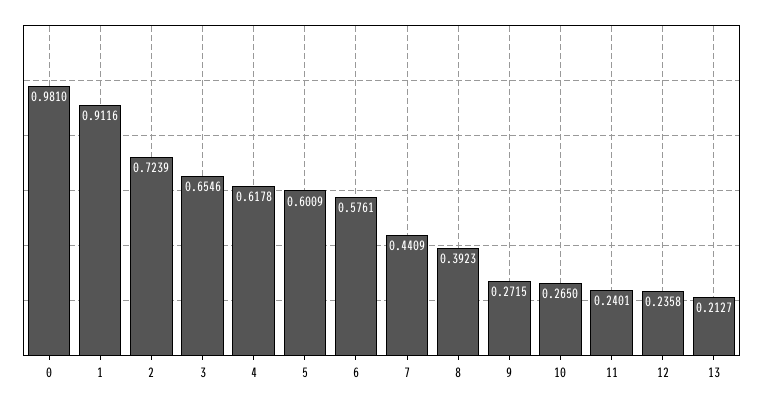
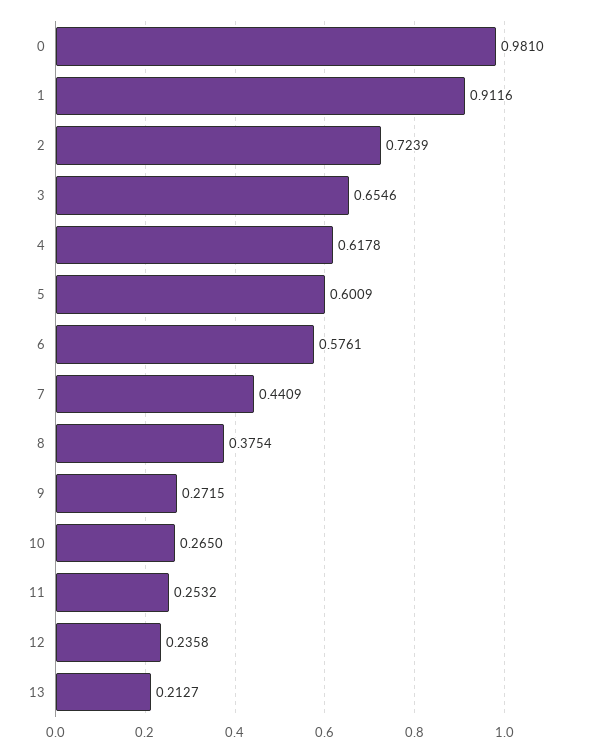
  {
    "0": 0.981,
    "1": 0.9116,
    "2": 0.7239,
    "3": 0.6546,
    "4": 0.6178,
    "5": 0.6009,
    "6": 0.5761,
    "7": 0.4409,
-   "8": 0.3923,
+   "8": 0.3754,
    "9": 0.2715,
    "10": 0.265,
-   "11": 0.2401,
+   "11": 0.2532,
    "12": 0.2358,
    "13": 0.2127
  }

